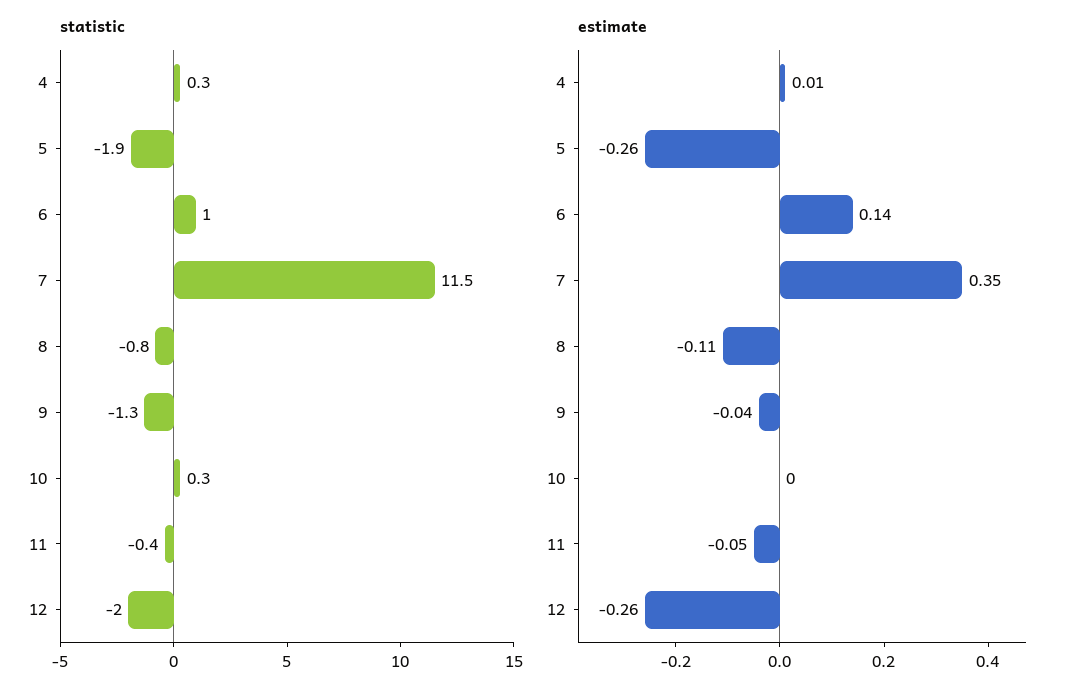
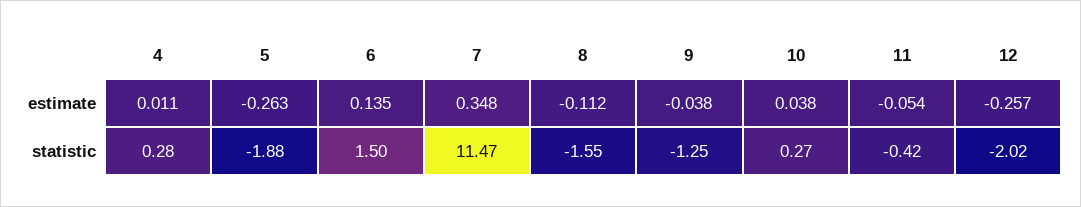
  {
    "statistic": {
      "4": 0.28,
      "5": -1.88,
-     "6": 1,
+     "6": 1.5,
      "7": 11.47,
-     "8": -0.8,
+     "8": -1.55,
      "9": -1.25,
      "10": 0.27,
      "11": -0.42,
      "12": -2.02
    },
    "estimate": {
      "4": 0.011,
      "5": -0.263,
      "6": 0.135,
      "7": 0.348,
      "8": -0.112,
      "9": -0.038,
-     "10": 0,
+     "10": 0.038,
      "11": -0.054,
      "12": -0.257
    }
  }

